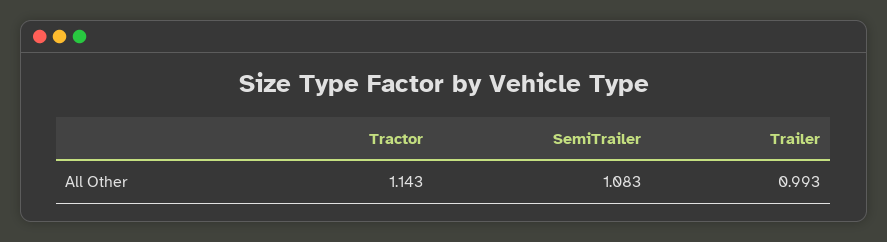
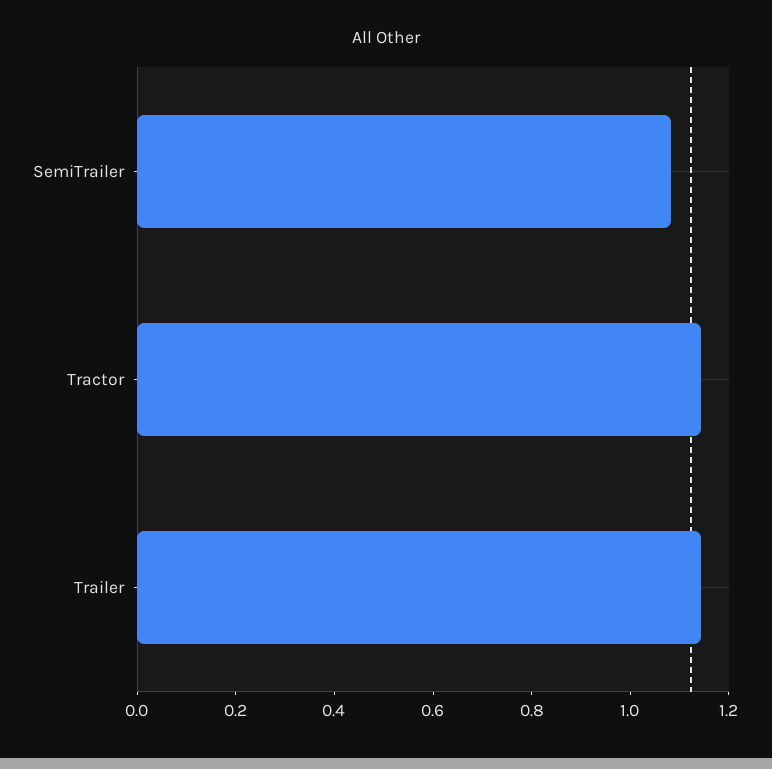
  {
    "Tractor": 1.143,
    "SemiTrailer": 1.083,
-   "Trailer": 0.993
+   "Trailer": 1.15
  }

